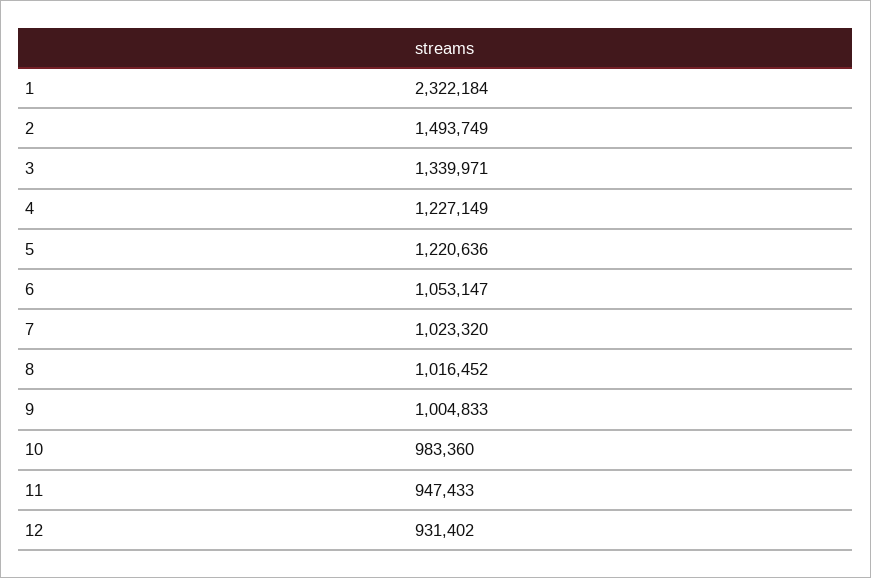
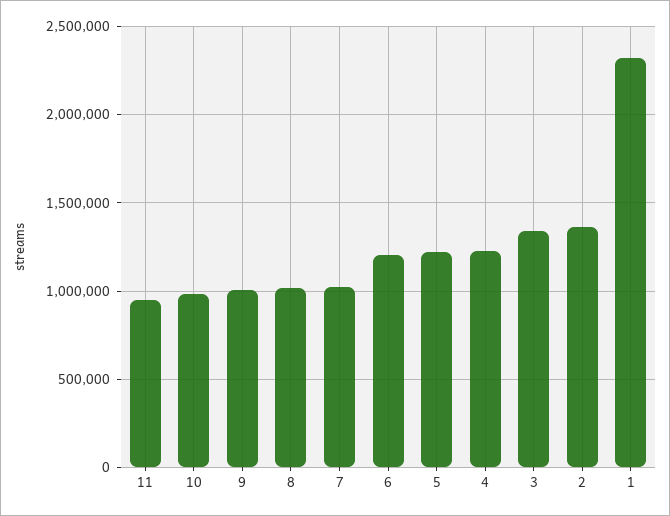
  {
    "1": 2322184,
-   "2": 1493749,
+   "2": 1350000,
    "3": 1339971,
    "4": 1227149,
    "5": 1220636,
-   "6": 1053147,
+   "6": 1200000,
    "7": 1023320,
    "8": 1016452,
    "9": 1004833,
    "10": 983360,
-   "11": 947433,
+   "11": 947433
-   "12": 931402
  }

